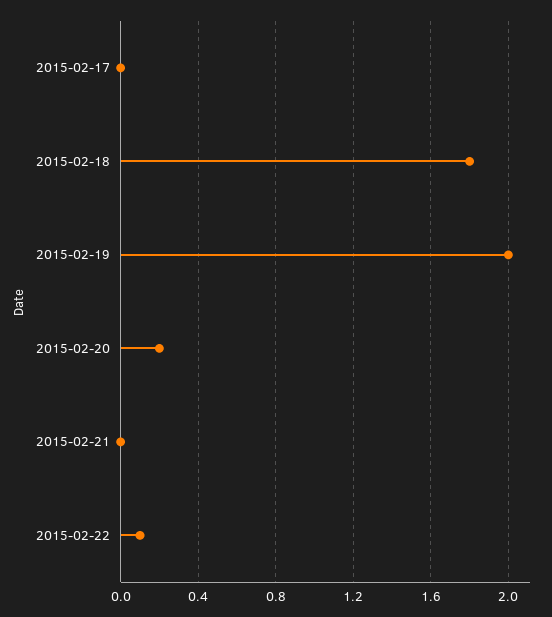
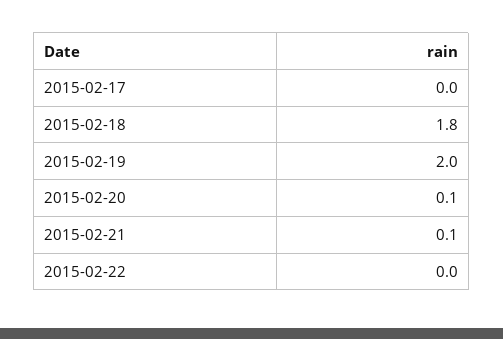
  {
    "2015-02-17": 0,
    "2015-02-18": 1.8,
    "2015-02-19": 2,
-   "2015-02-20": 0.2,
+   "2015-02-20": 0.1,
-   "2015-02-21": 0,
+   "2015-02-21": 0.1,
-   "2015-02-22": 0.1
+   "2015-02-22": 0
  }

